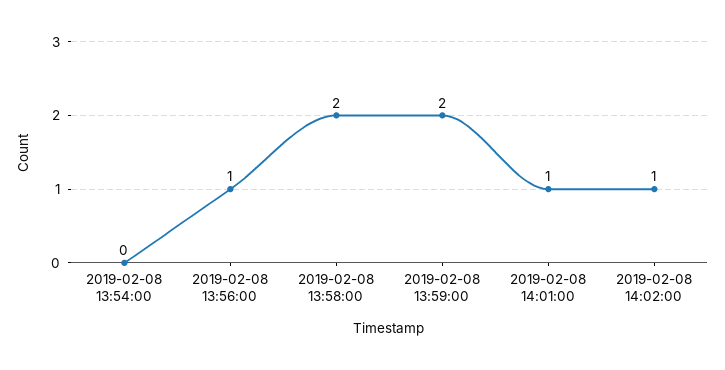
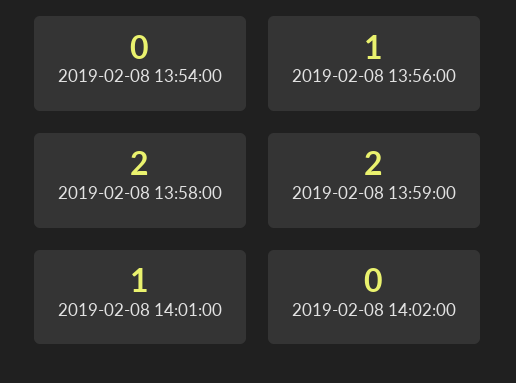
  {
    "2019-02-08 13:54:00": 0,
    "2019-02-08 13:56:00": 1,
    "2019-02-08 13:58:00": 2,
    "2019-02-08 13:59:00": 2,
    "2019-02-08 14:01:00": 1,
-   "2019-02-08 14:02:00": 1
+   "2019-02-08 14:02:00": 0
  }

